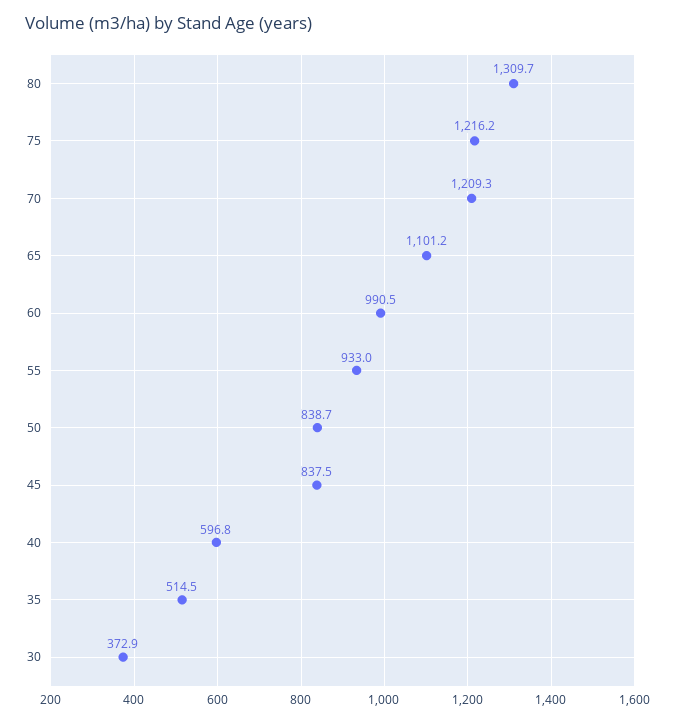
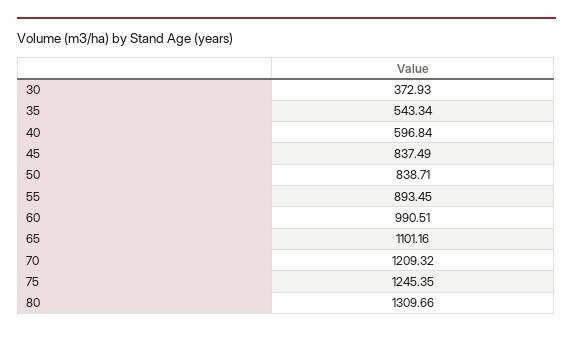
  {
    "80": 1309.66,
-   "75": 1216.2,
+   "75": 1245.35,
    "70": 1209.32,
    "65": 1101.16,
    "60": 990.51,
-   "55": 933,
+   "55": 893.45,
    "50": 838.71,
    "45": 837.49,
    "40": 596.84,
-   "35": 514.5,
+   "35": 543.34,
    "30": 372.93
  }

